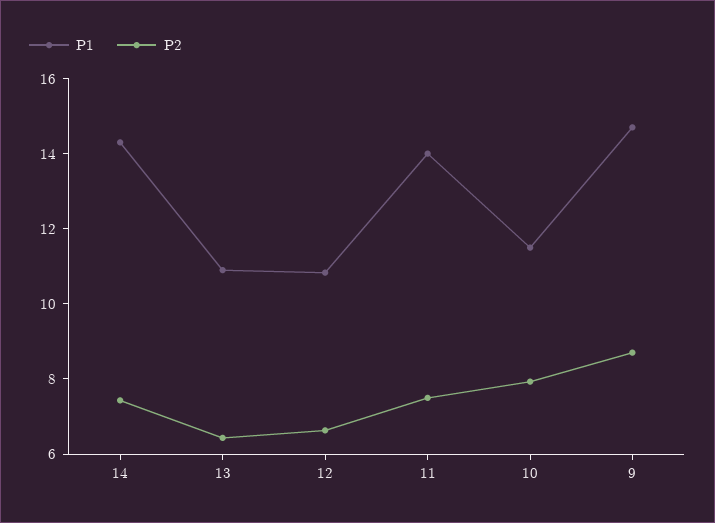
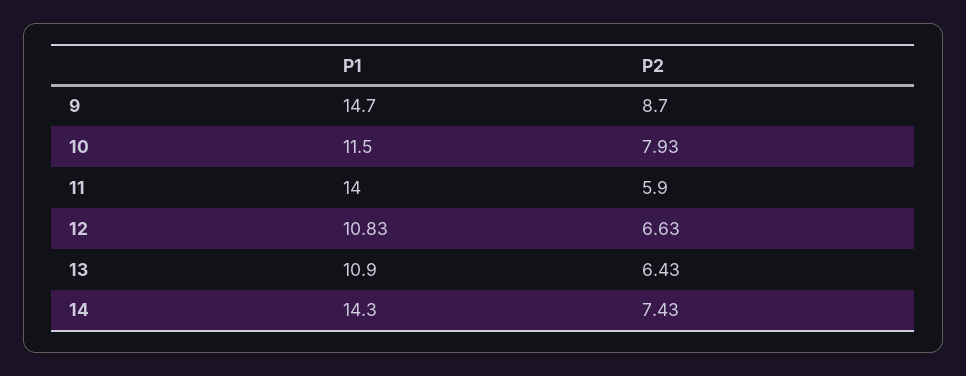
  {
    "P1": {
      "14": 14.3,
      "13": 10.9,
      "12": 10.83,
      "11": 14,
      "10": 11.5,
      "9": 14.7
    },
    "P2": {
      "14": 7.43,
      "13": 6.43,
      "12": 6.63,
-     "11": 7.5,
+     "11": 5.9,
      "10": 7.93,
      "9": 8.7
    }
  }

